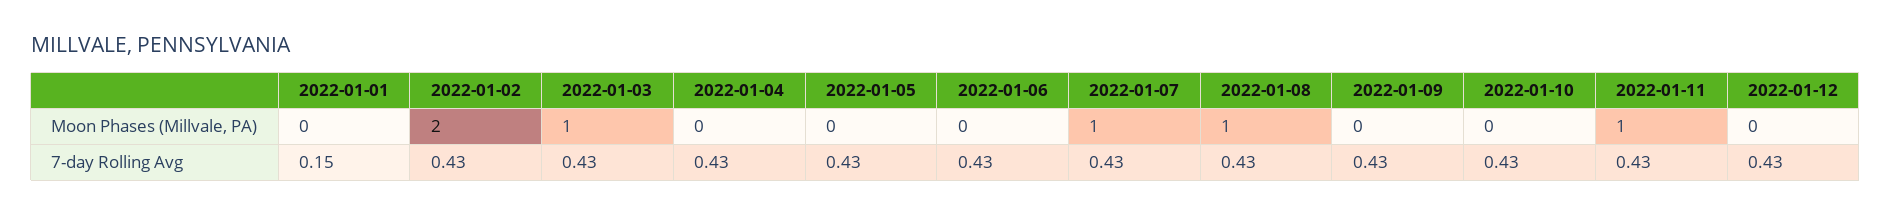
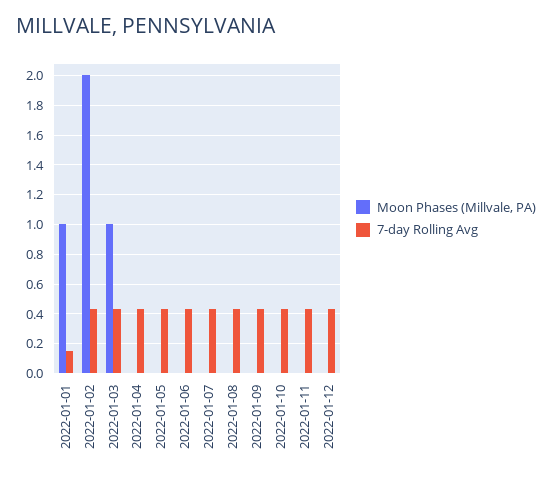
  {
    "Moon Phases (Millvale, PA)": {
-     "2022-01-01": 0,
+     "2022-01-01": 1,
      "2022-01-02": 2,
      "2022-01-03": 1,
      "2022-01-04": 0,
      "2022-01-05": 0,
      "2022-01-06": 0,
-     "2022-01-07": 1,
+     "2022-01-07": 0,
-     "2022-01-08": 1,
+     "2022-01-08": 0,
      "2022-01-09": 0,
      "2022-01-10": 0,
-     "2022-01-11": 1,
+     "2022-01-11": 0,
      "2022-01-12": 0
    },
    "7-day Rolling Avg": {
      "2022-01-01": 0.15,
      "2022-01-02": 0.43,
      "2022-01-03": 0.43,
      "2022-01-04": 0.43,
      "2022-01-05": 0.43,
      "2022-01-06": 0.43,
      "2022-01-07": 0.43,
      "2022-01-08": 0.43,
      "2022-01-09": 0.43,
      "2022-01-10": 0.43,
      "2022-01-11": 0.43,
      "2022-01-12": 0.43
    }
  }

